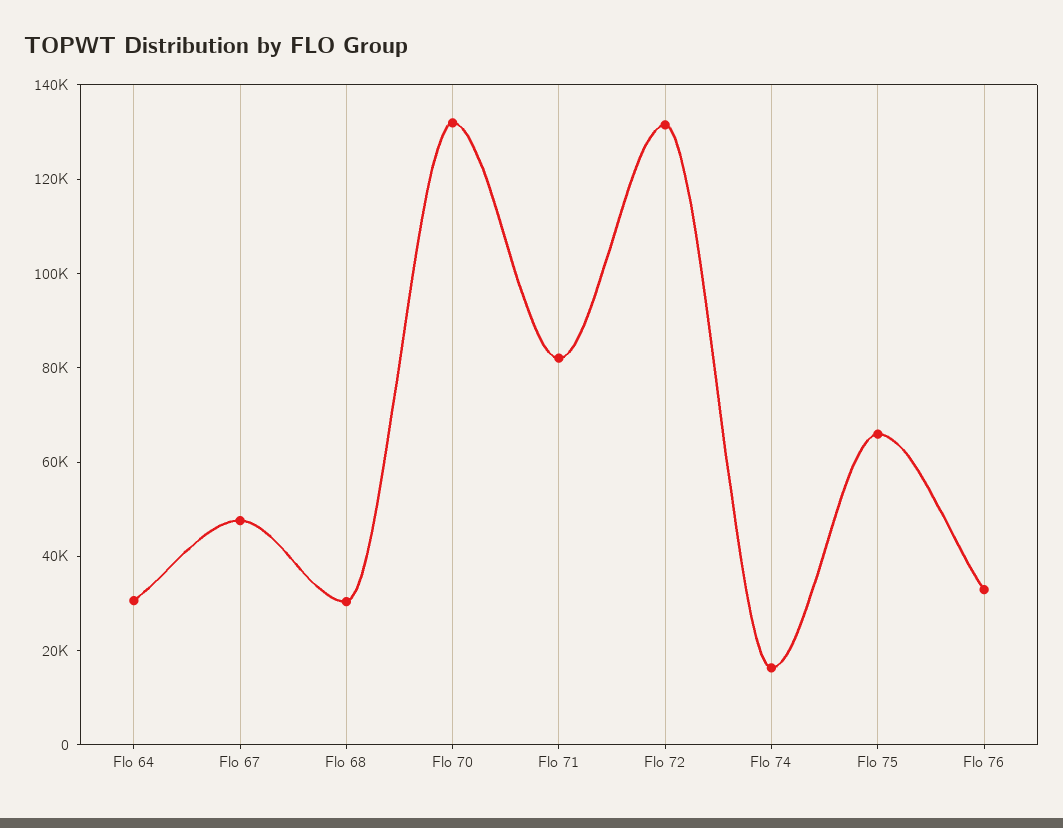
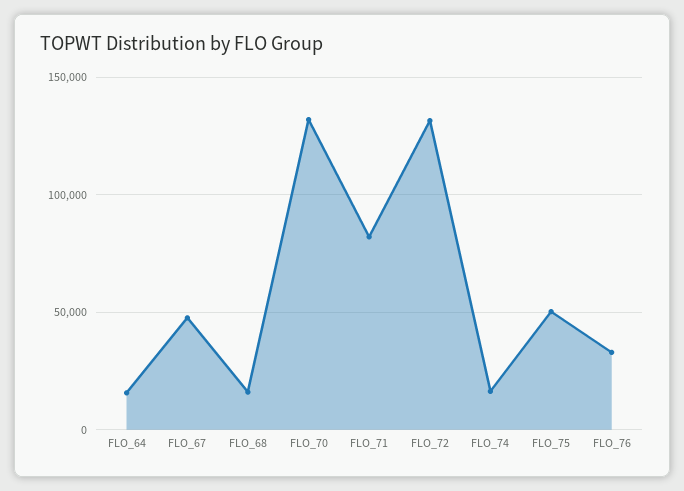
  {
-   "Flo 64": 30000,
+   "Flo 64": 15000,
    "Flo 67": 50000,
-   "Flo 68": 30000,
+   "Flo 68": 15000,
    "Flo 70": 130000,
    "Flo 71": 80000,
    "Flo 72": 130000,
    "Flo 74": 15000,
-   "Flo 75": 65000,
+   "Flo 75": 50000,
    "Flo 76": 35000
  }

